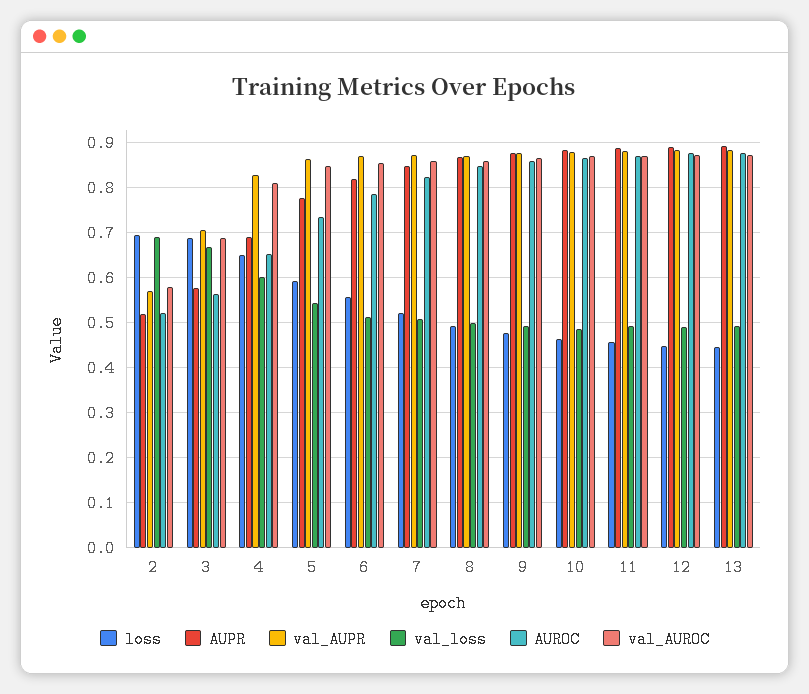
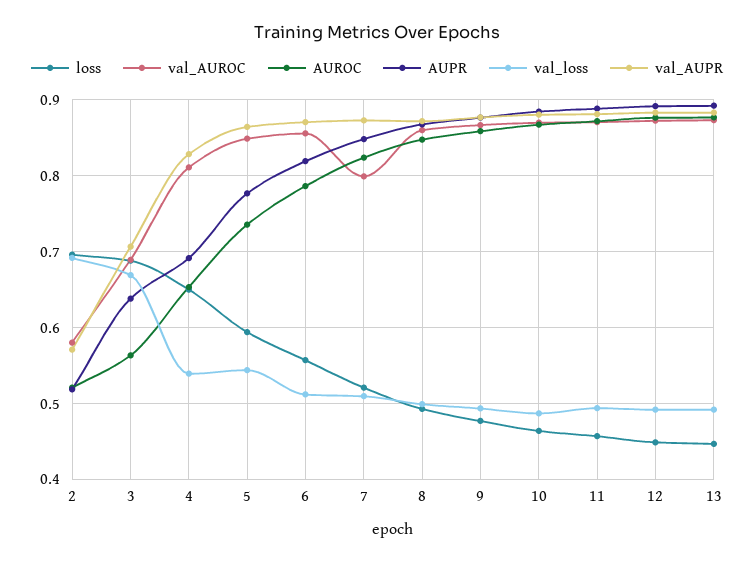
  {
    "loss": {
      "2": 0.7,
      "3": 0.69,
      "4": 0.65,
      "5": 0.59,
      "6": 0.56,
      "7": 0.52,
      "8": 0.49,
      "9": 0.48,
      "10": 0.46,
      "11": 0.46,
      "12": 0.45,
      "13": 0.45
    },
    "AUPR": {
      "2": 0.52,
-     "3": 0.58,
+     "3": 0.64,
      "4": 0.69,
      "5": 0.78,
      "6": 0.82,
      "7": 0.85,
      "8": 0.87,
      "9": 0.88,
      "10": 0.88,
      "11": 0.89,
      "12": 0.89,
      "13": 0.89
    },
    "val_AUPR": {
      "2": 0.57,
      "3": 0.71,
      "4": 0.83,
      "5": 0.86,
      "6": 0.87,
      "7": 0.87,
      "8": 0.87,
      "9": 0.88,
      "10": 0.88,
      "11": 0.88,
      "12": 0.88,
      "13": 0.88
    },
    "val_loss": {
      "2": 0.69,
      "3": 0.67,
-     "4": 0.6,
+     "4": 0.54,
      "5": 0.54,
      "6": 0.51,
      "7": 0.51,
      "8": 0.5,
      "9": 0.49,
      "10": 0.49,
      "11": 0.49,
      "12": 0.49,
      "13": 0.49
    },
    "AUROC": {
      "2": 0.52,
      "3": 0.56,
      "4": 0.65,
      "5": 0.74,
      "6": 0.79,
      "7": 0.82,
      "8": 0.85,
      "9": 0.86,
      "10": 0.87,
      "11": 0.87,
      "12": 0.88,
      "13": 0.88
    },
    "val_AUROC": {
      "2": 0.58,
      "3": 0.69,
      "4": 0.81,
      "5": 0.85,
      "6": 0.86,
-     "7": 0.86,
+     "7": 0.8,
      "8": 0.86,
      "9": 0.87,
      "10": 0.87,
      "11": 0.87,
      "12": 0.87,
      "13": 0.87
    }
  }

